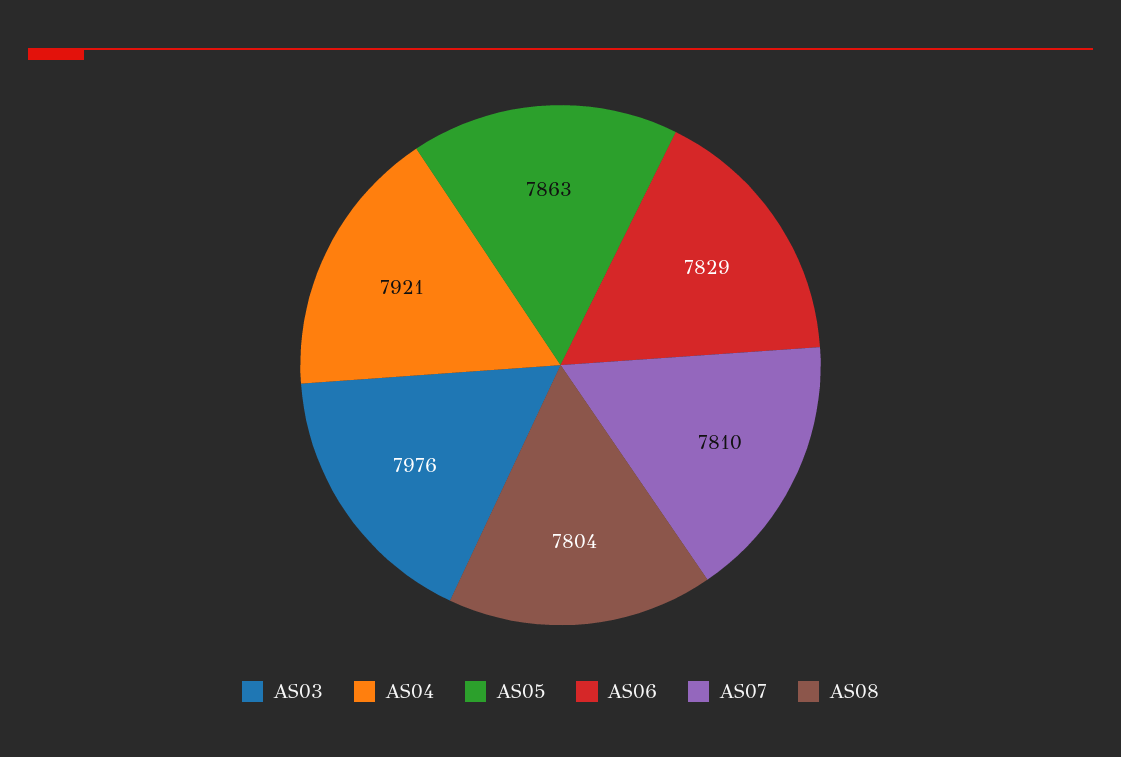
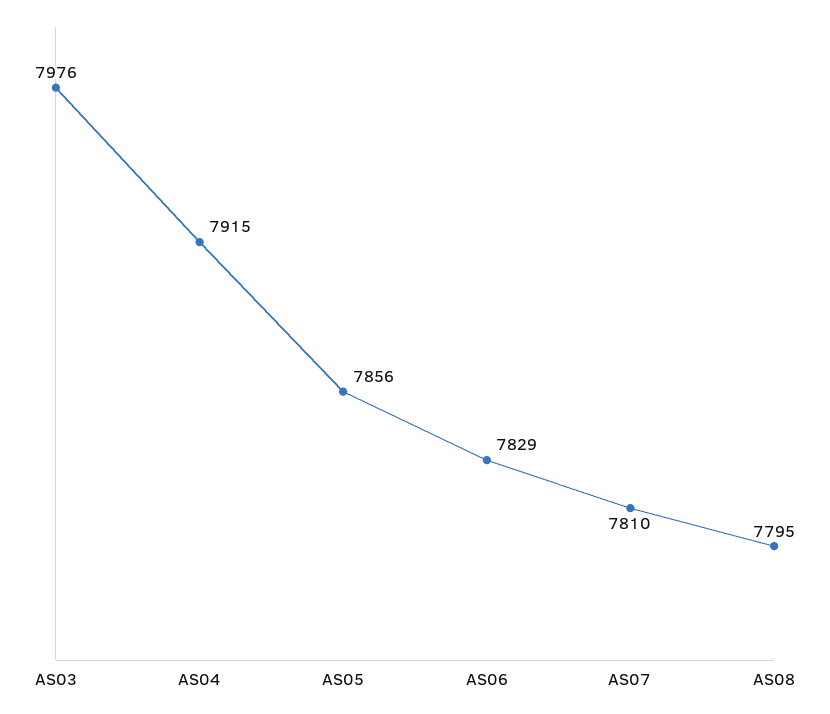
  {
    "AS03": 7976,
-   "AS04": 7921,
+   "AS04": 7915,
-   "AS05": 7863,
+   "AS05": 7856,
    "AS06": 7829,
    "AS07": 7810,
-   "AS08": 7804
+   "AS08": 7795
  }

